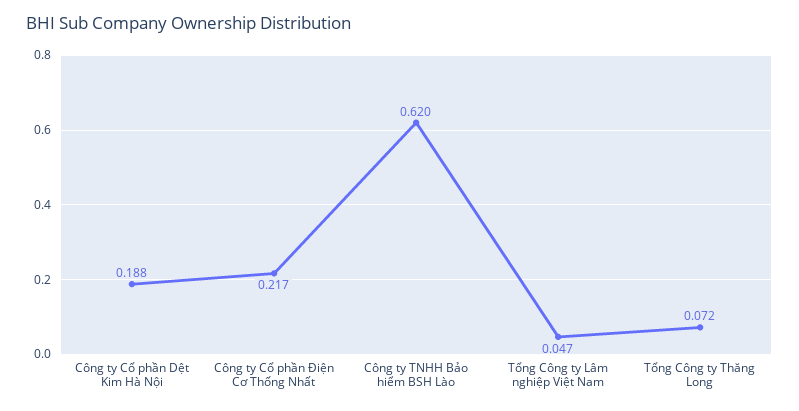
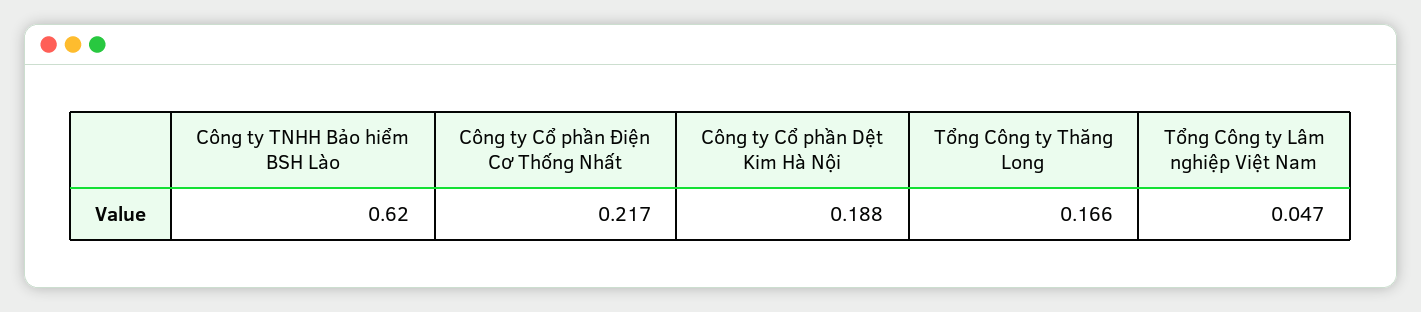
  {
    "Công ty Cổ phần Dệt Kim Hà Nội": 0.188,
    "Công ty Cổ phần Điện Cơ Thống Nhất": 0.217,
    "Công ty TNHH Bảo hiểm BSH Lào": 0.62,
    "Tổng Công ty Lâm nghiệp Việt Nam": 0.047,
-   "Tổng Công ty Thăng Long": 0.072
+   "Tổng Công ty Thăng Long": 0.166
  }

